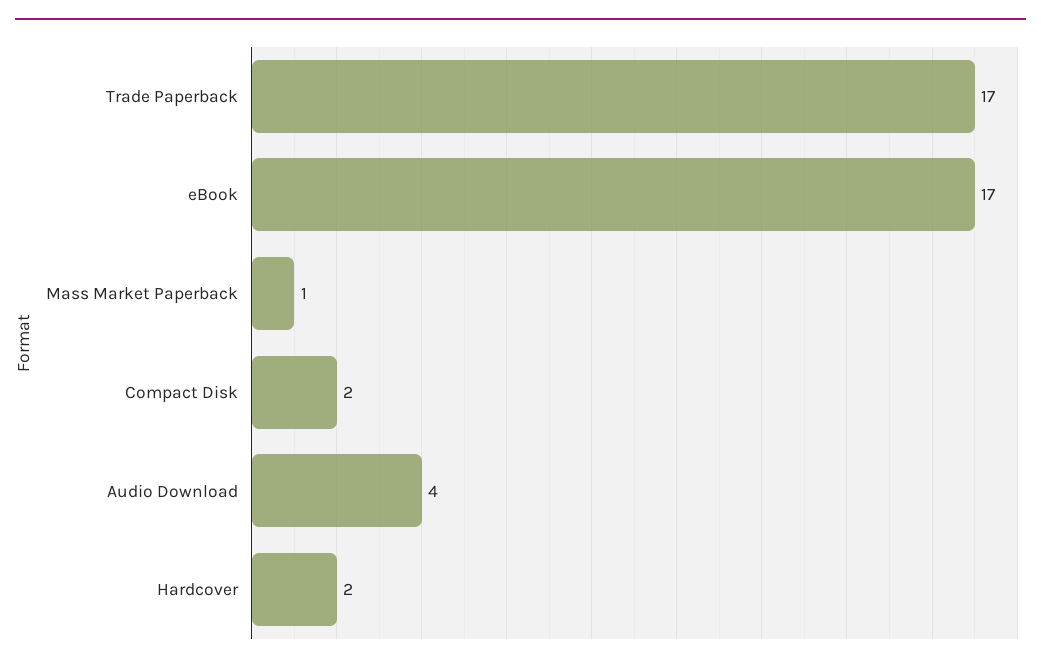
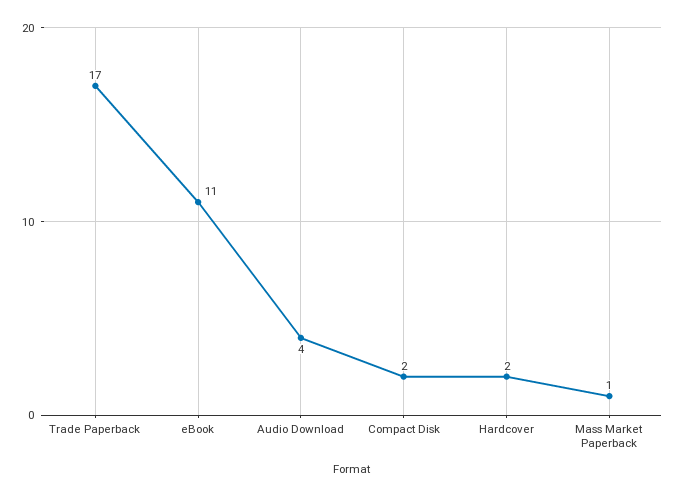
  {
    "Trade Paperback": 17,
-   "eBook": 17,
+   "eBook": 11,
    "Mass Market Paperback": 1,
    "Compact Disk": 2,
    "Audio Download": 4,
    "Hardcover": 2
  }

